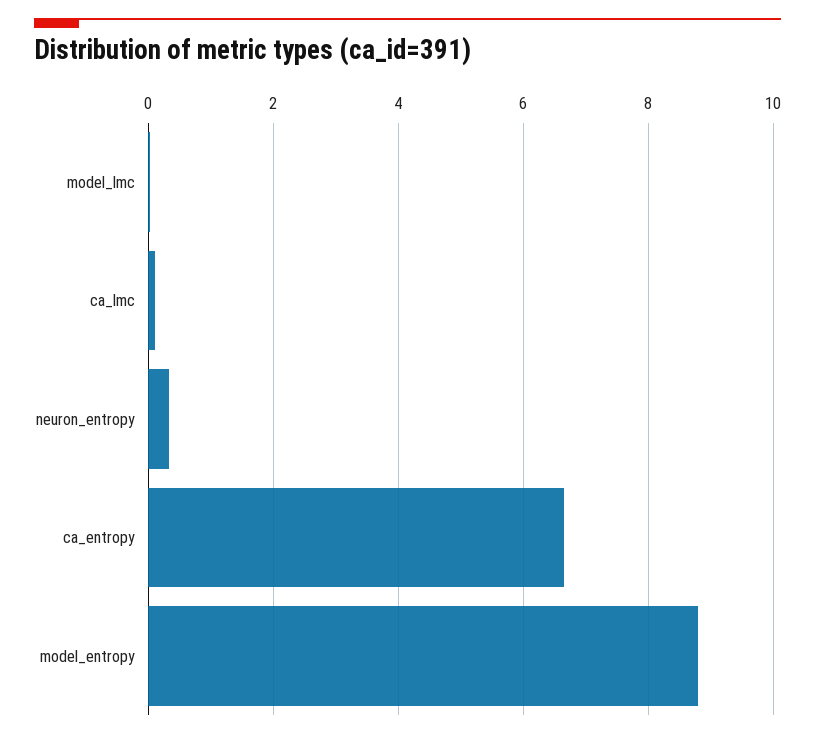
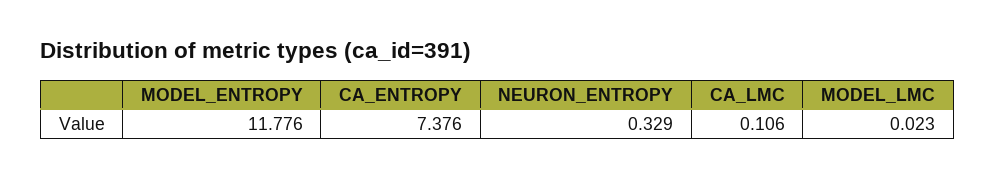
  {
    "model_lmc": 0.023,
    "ca_lmc": 0.106,
    "neuron_entropy": 0.329,
-   "ca_entropy": 6.6,
+   "ca_entropy": 7.376,
-   "model_entropy": 8.8
+   "model_entropy": 11.776
  }

